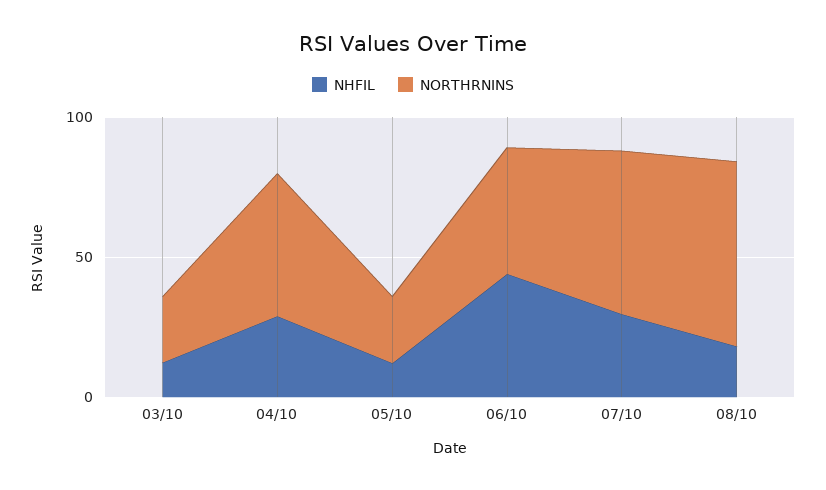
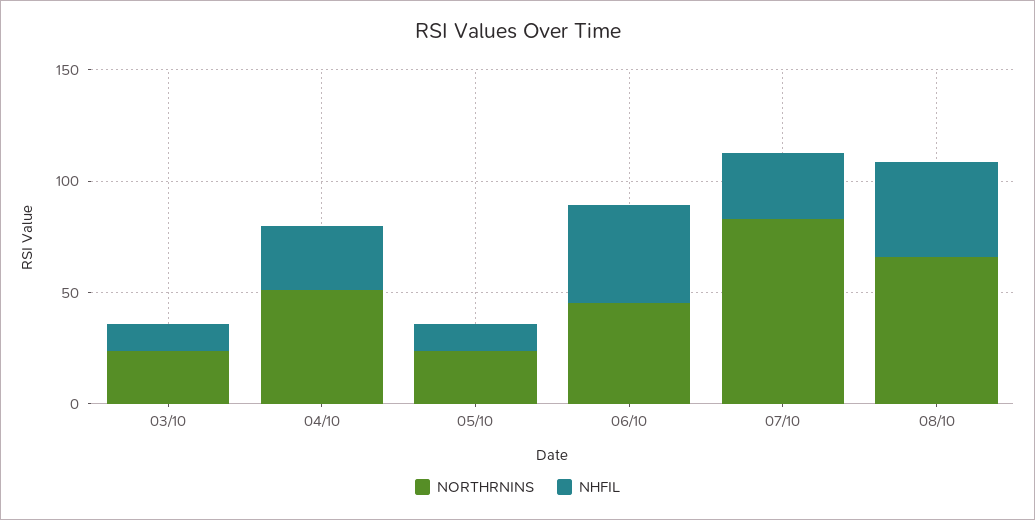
  {
    "NHFIL": {
      "03/10": 10,
      "04/10": 30,
      "05/10": 10,
      "06/10": 40,
      "07/10": 30,
-     "08/10": 20
+     "08/10": 40
    },
    "NORTHRNINS": {
      "03/10": 20,
      "04/10": 50,
      "05/10": 20,
      "06/10": 50,
-     "07/10": 60,
+     "07/10": 80,
      "08/10": 70
    }
  }

